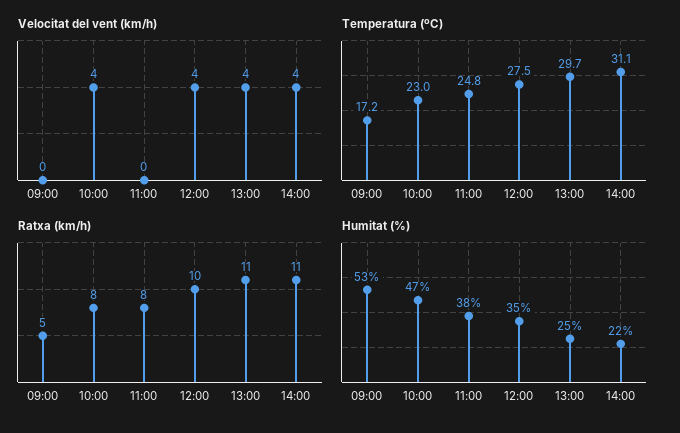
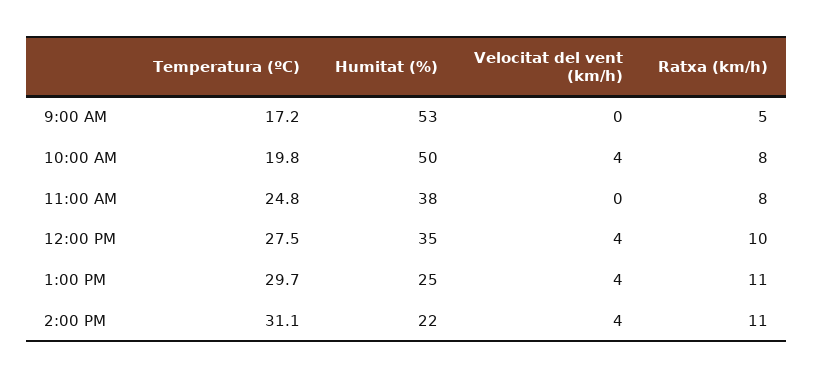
  {
    "Velocitat del vent (km/h)": {
      "09:00": 0,
      "10:00": 4,
      "11:00": 0,
      "12:00": 4,
      "13:00": 4,
      "14:00": 4
    },
    "Temperatura (ºC)": {
      "09:00": 17.2,
-     "10:00": 23,
+     "10:00": 19.8,
      "11:00": 24.8,
      "12:00": 27.5,
      "13:00": 29.7,
      "14:00": 31.1
    },
    "Ratxa (km/h)": {
      "09:00": 5,
      "10:00": 8,
      "11:00": 8,
      "12:00": 10,
      "13:00": 11,
      "14:00": 11
    },
    "Humitat (%)": {
      "09:00": 53,
-     "10:00": 47,
+     "10:00": 50,
      "11:00": 38,
      "12:00": 35,
      "13:00": 25,
      "14:00": 22
    }
  }

